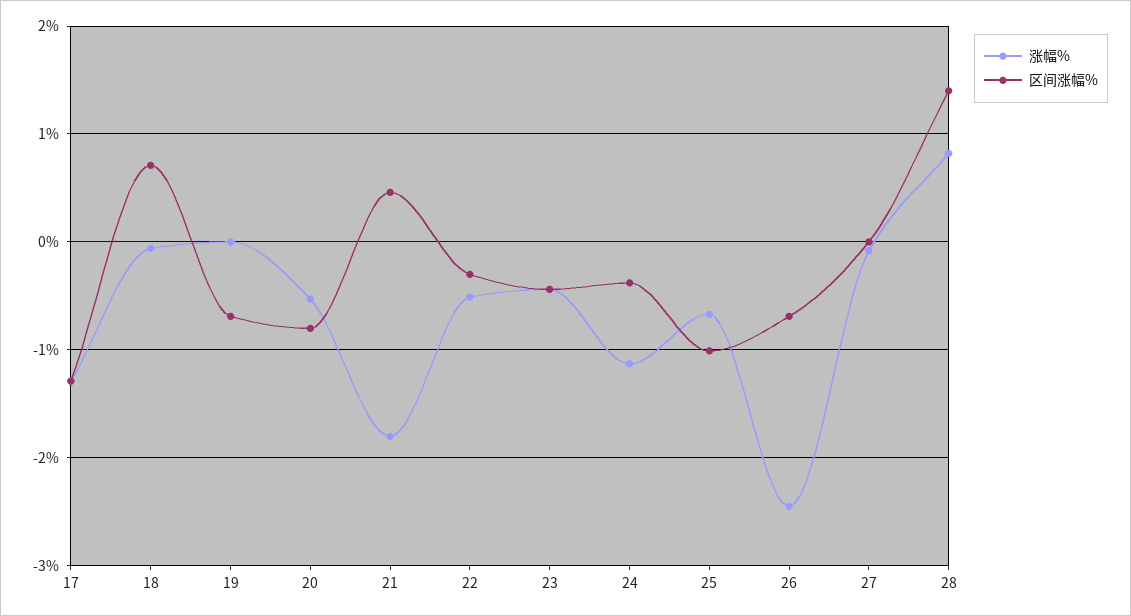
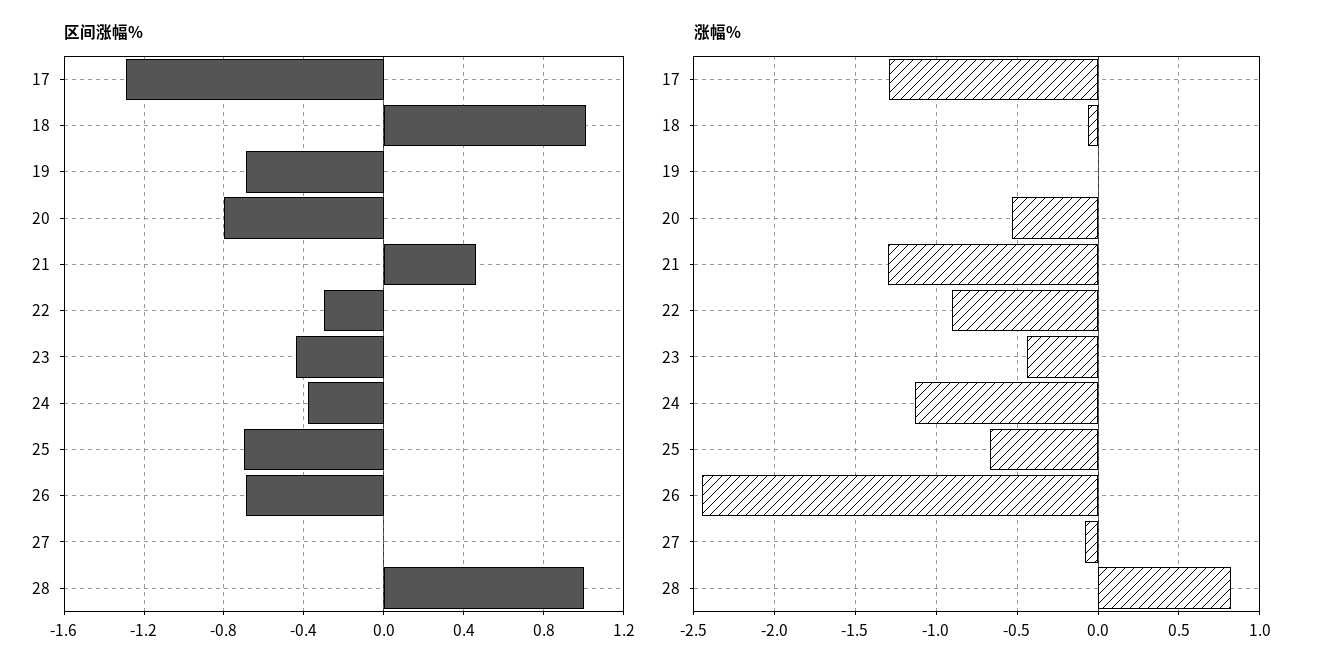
  {
    "涨幅%": {
      "17": -1.3,
      "18": -0.05,
      "19": 0,
      "20": -0.55,
-     "21": -1.8,
+     "21": -1.3,
-     "22": -0.5,
+     "22": -0.9,
      "23": -0.45,
      "24": -1.15,
      "25": -0.65,
      "26": -2.45,
      "27": -0.1,
      "28": 0.8
    },
    "区间涨幅%": {
      "17": -1.3,
-     "18": 0.7,
+     "18": 1,
      "19": -0.7,
      "20": -0.8,
      "21": 0.45,
      "22": -0.3,
      "23": -0.45,
      "24": -0.4,
-     "25": -1,
+     "25": -0.7,
      "26": -0.7,
      "27": 0,
-     "28": 1.4
+     "28": 1
    }
  }

